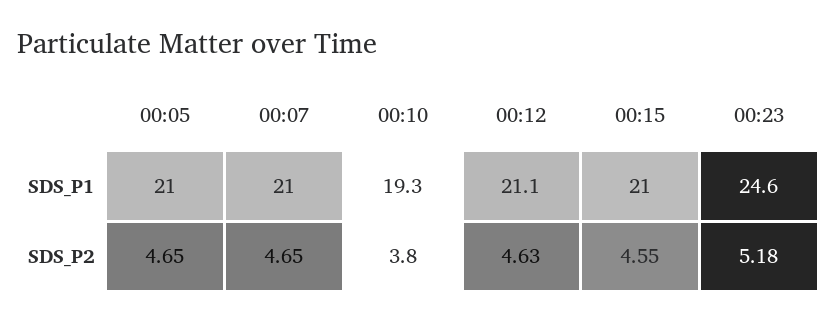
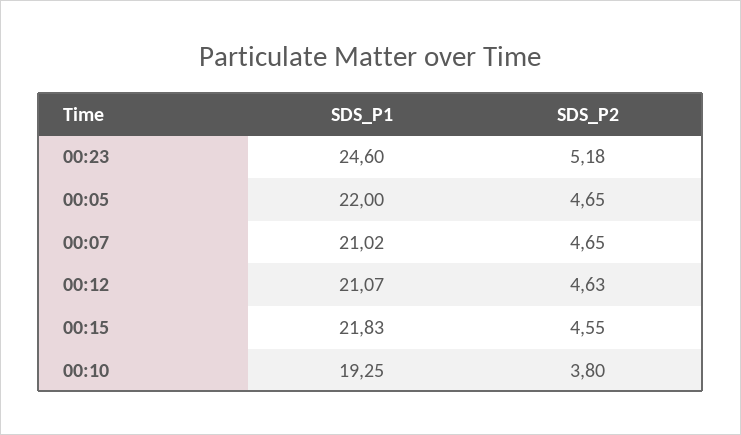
  {
    "00:05": {
-     "SDS_P1": 21,
+     "SDS_P1": 22,
      "SDS_P2": 4.65
    },
    "00:07": {
      "SDS_P1": 21.02,
      "SDS_P2": 4.65
    },
    "00:10": {
      "SDS_P1": 19.25,
      "SDS_P2": 3.8
    },
    "00:12": {
      "SDS_P1": 21.07,
      "SDS_P2": 4.63
    },
    "00:15": {
-     "SDS_P1": 21,
+     "SDS_P1": 21.83,
      "SDS_P2": 4.55
    },
    "00:23": {
      "SDS_P1": 24.6,
      "SDS_P2": 5.18
    }
  }

